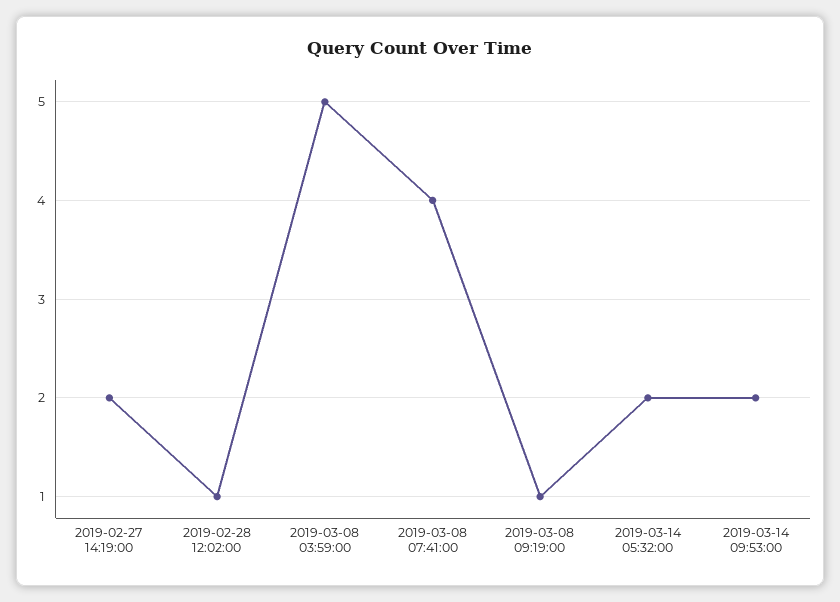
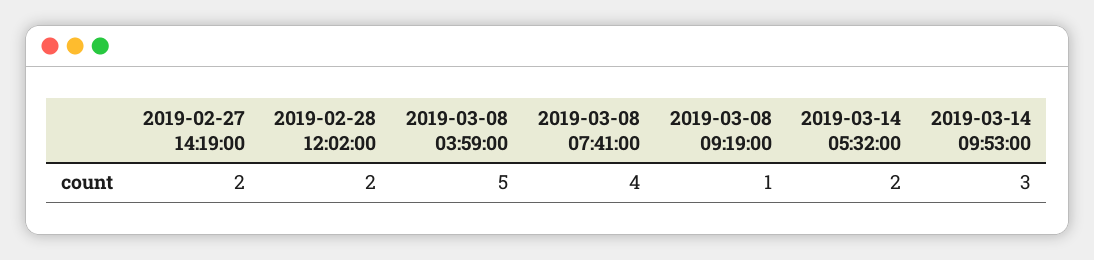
  {
    "2019-02-27 14:19:00": 2,
-   "2019-02-28 12:02:00": 1,
+   "2019-02-28 12:02:00": 2,
    "2019-03-08 03:59:00": 5,
    "2019-03-08 07:41:00": 4,
    "2019-03-08 09:19:00": 1,
    "2019-03-14 05:32:00": 2,
-   "2019-03-14 09:53:00": 2
+   "2019-03-14 09:53:00": 3
  }

